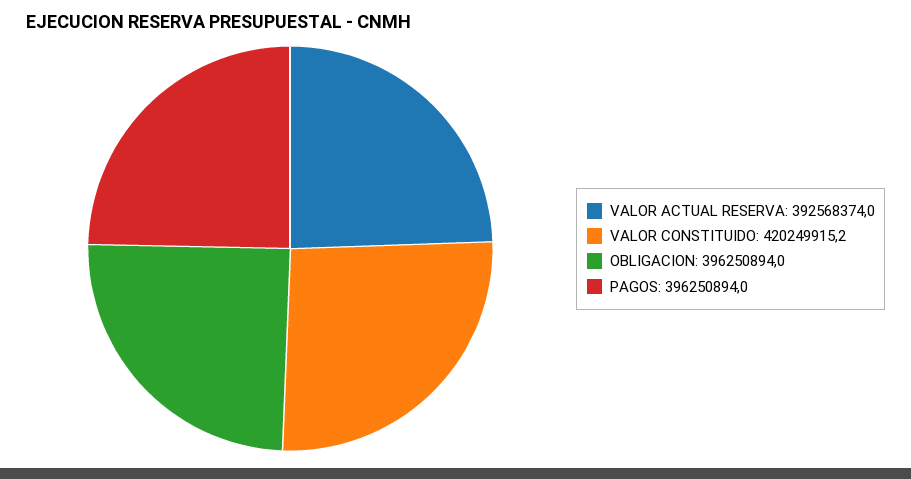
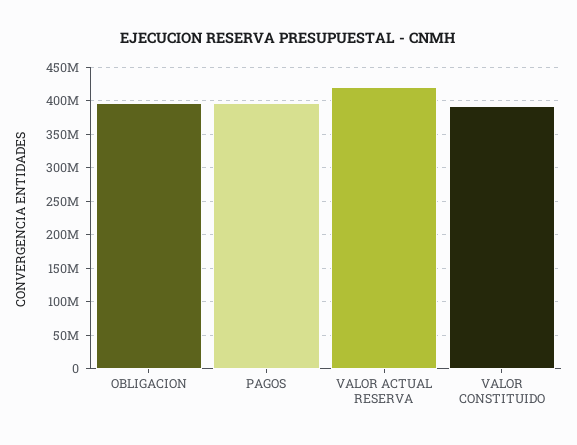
  {
-   "VALOR ACTUAL RESERVA": 392568374,
+   "VALOR ACTUAL RESERVA": 420000000,
-   "VALOR CONSTITUIDO": 420249915.2,
+   "VALOR CONSTITUIDO": 390000000,
    "OBLIGACION": 396250894,
    "PAGOS": 396250894
  }

